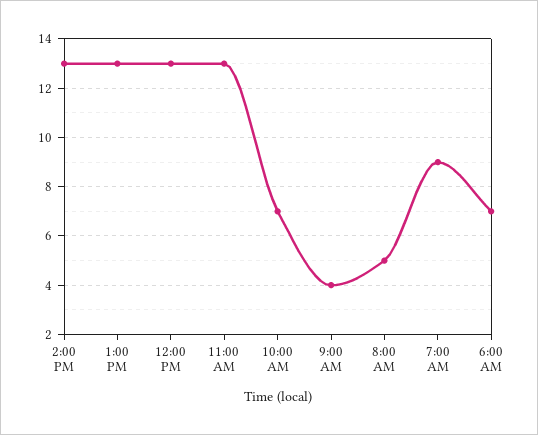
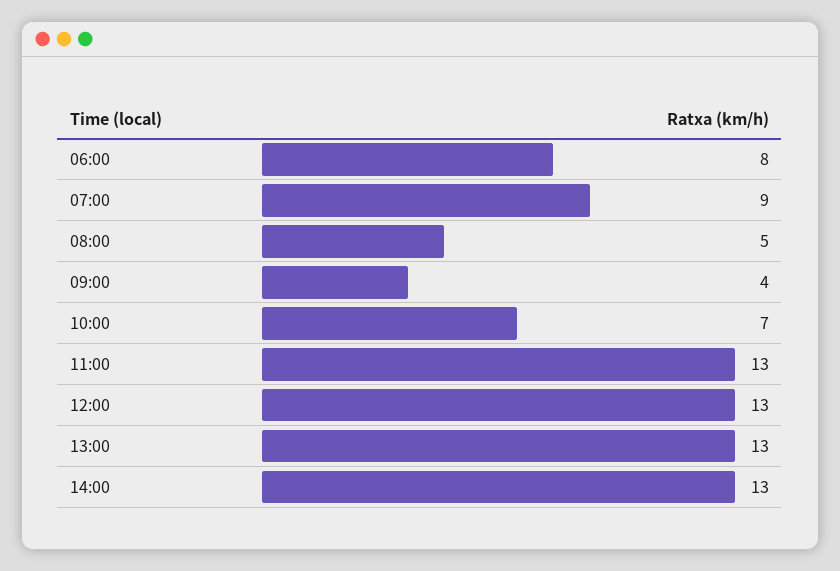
  {
    "2:00 PM": 13,
    "1:00 PM": 13,
    "12:00 PM": 13,
    "11:00 AM": 13,
    "10:00 AM": 7,
    "9:00 AM": 4,
    "8:00 AM": 5,
    "7:00 AM": 9,
-   "6:00 AM": 7
+   "6:00 AM": 8
  }

